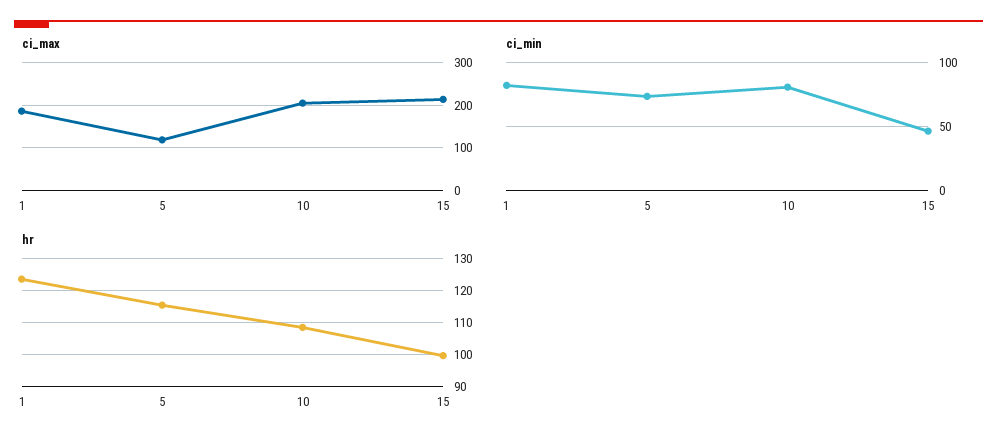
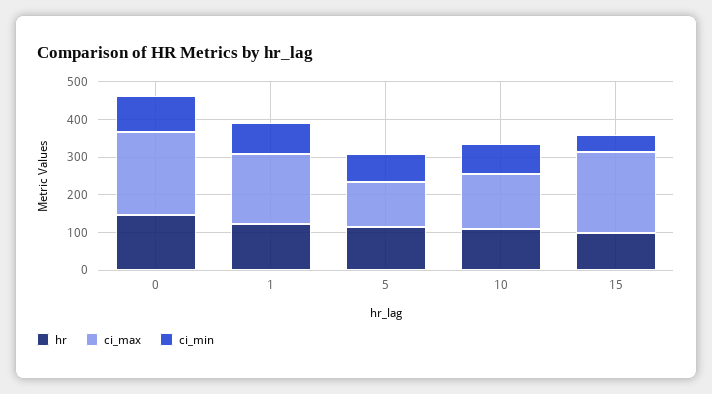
  {
    "ci_max": {
      "1": 180,
      "5": 120,
-     "10": 200,
+     "10": 150,
-     "15": 220
+     "15": 220,
+     "0": 225
    },
    "ci_min": {
      "1": 80,
      "5": 75,
      "10": 80,
-     "15": 45
+     "15": 45,
+     "0": 100
    },
    "hr": {
      "1": 124,
      "5": 116,
      "10": 108,
-     "15": 100
+     "15": 100,
+     "0": 150
    }
  }

